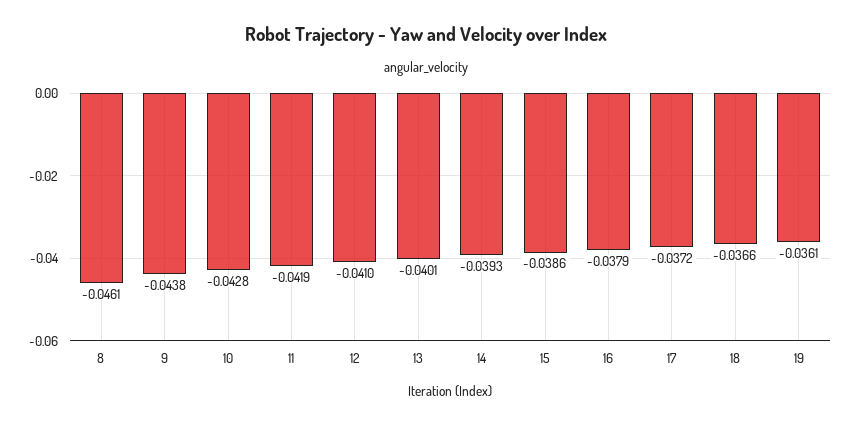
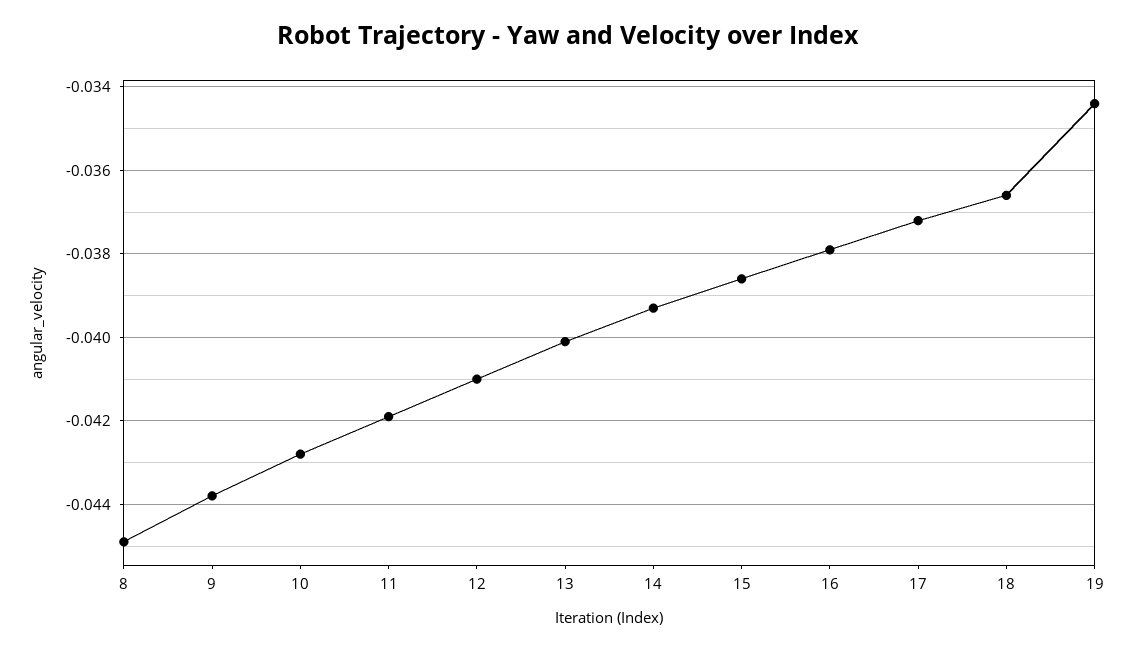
  {
-   "8": -0.0461,
+   "8": -0.045,
    "9": -0.0438,
    "10": -0.0428,
    "11": -0.0419,
    "12": -0.041,
    "13": -0.0401,
    "14": -0.0393,
    "15": -0.0386,
    "16": -0.0379,
    "17": -0.0372,
    "18": -0.0366,
-   "19": -0.0361
+   "19": -0.0345
  }

